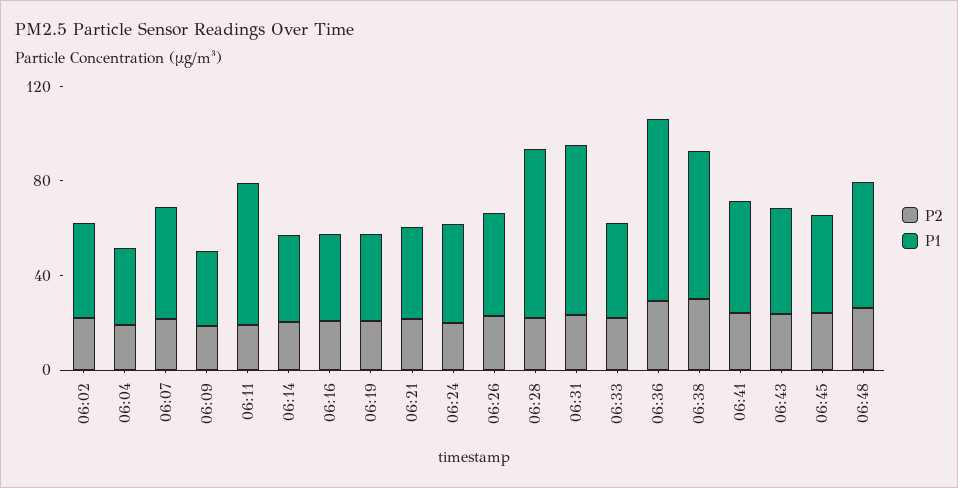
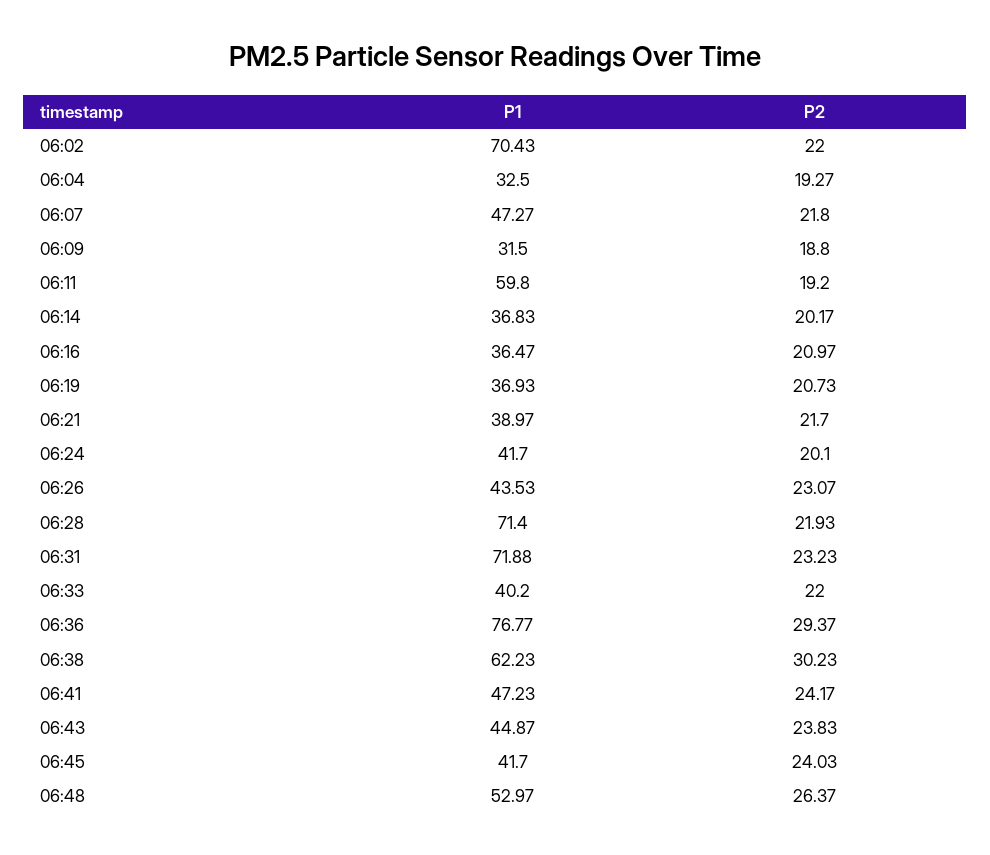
  {
    "P2": {
      "06:02": 22,
      "06:04": 19.27,
      "06:07": 21.8,
      "06:09": 18.8,
      "06:11": 19.2,
      "06:14": 20.17,
      "06:16": 20.97,
      "06:19": 20.73,
      "06:21": 21.7,
      "06:24": 20.1,
      "06:26": 23.07,
      "06:28": 21.93,
      "06:31": 23.23,
      "06:33": 22,
      "06:36": 29.37,
      "06:38": 30.23,
      "06:41": 24.17,
      "06:43": 23.83,
      "06:45": 24.03,
      "06:48": 26.37
    },
    "P1": {
-     "06:02": 40,
+     "06:02": 70.43,
      "06:04": 32.5,
      "06:07": 47.27,
      "06:09": 31.5,
      "06:11": 59.8,
      "06:14": 36.83,
      "06:16": 36.47,
      "06:19": 36.93,
      "06:21": 38.97,
      "06:24": 41.7,
      "06:26": 43.53,
      "06:28": 71.4,
      "06:31": 71.88,
      "06:33": 40.2,
      "06:36": 76.77,
      "06:38": 62.23,
      "06:41": 47.23,
      "06:43": 44.87,
      "06:45": 41.7,
      "06:48": 52.97
    }
  }

